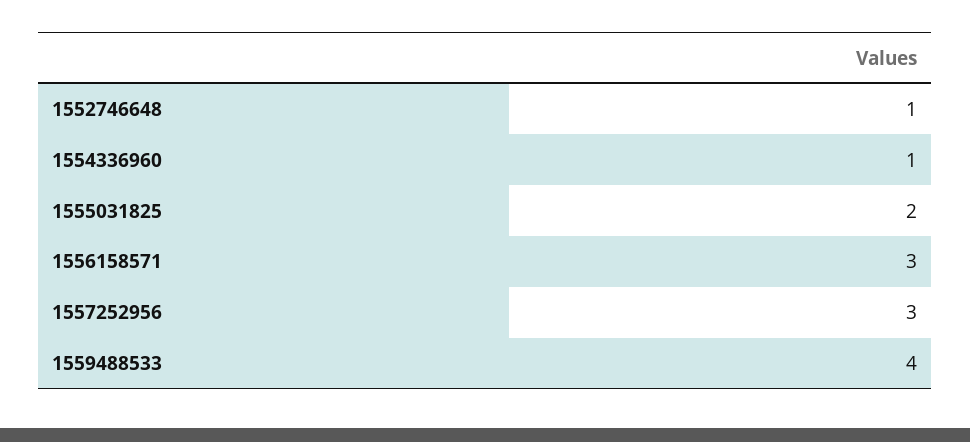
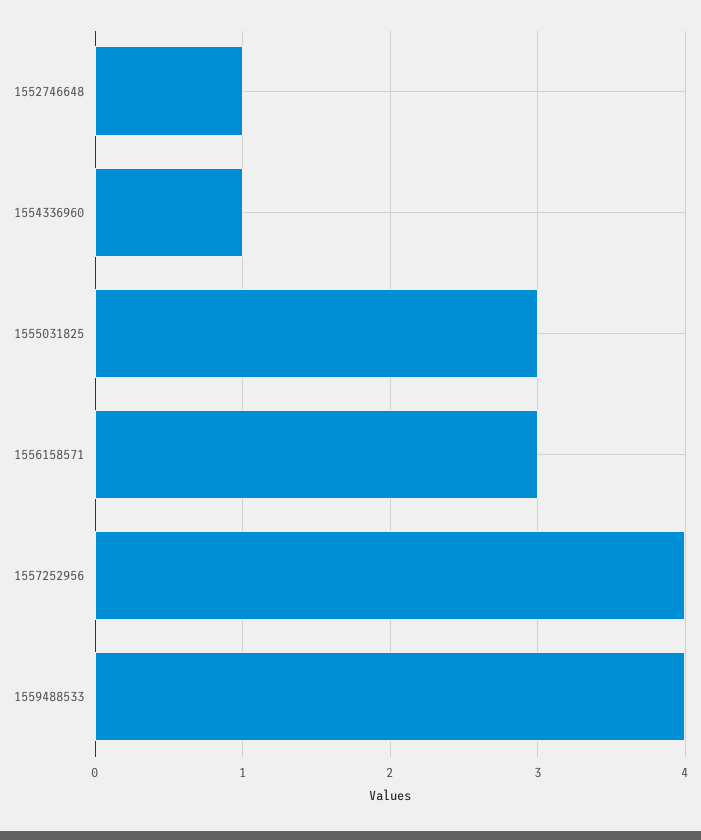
  {
    "1552746648": 1,
    "1554336960": 1,
-   "1555031825": 2,
+   "1555031825": 3,
    "1556158571": 3,
-   "1557252956": 3,
+   "1557252956": 4,
    "1559488533": 4
  }

